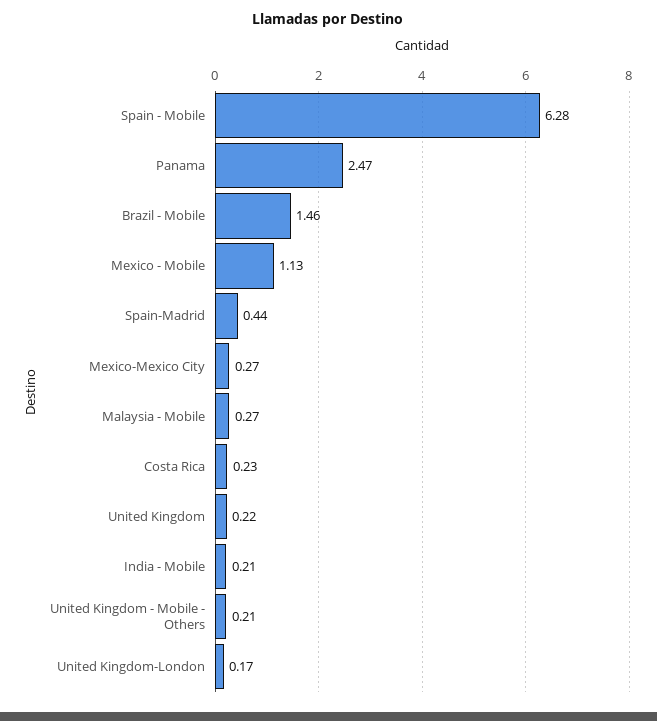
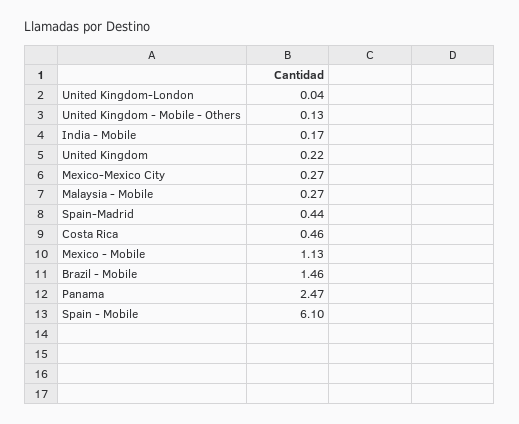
  {
-   "Spain - Mobile": 6.28,
+   "Spain - Mobile": 6.1,
    "Panama": 2.47,
    "Brazil - Mobile": 1.46,
    "Mexico - Mobile": 1.13,
    "Spain-Madrid": 0.44,
    "Mexico-Mexico City": 0.27,
    "Malaysia - Mobile": 0.27,
-   "Costa Rica": 0.23,
+   "Costa Rica": 0.46,
    "United Kingdom": 0.22,
-   "India - Mobile": 0.21,
+   "India - Mobile": 0.17,
-   "United Kingdom - Mobile - Others": 0.21,
+   "United Kingdom - Mobile - Others": 0.13,
-   "United Kingdom-London": 0.17
+   "United Kingdom-London": 0.04
  }

